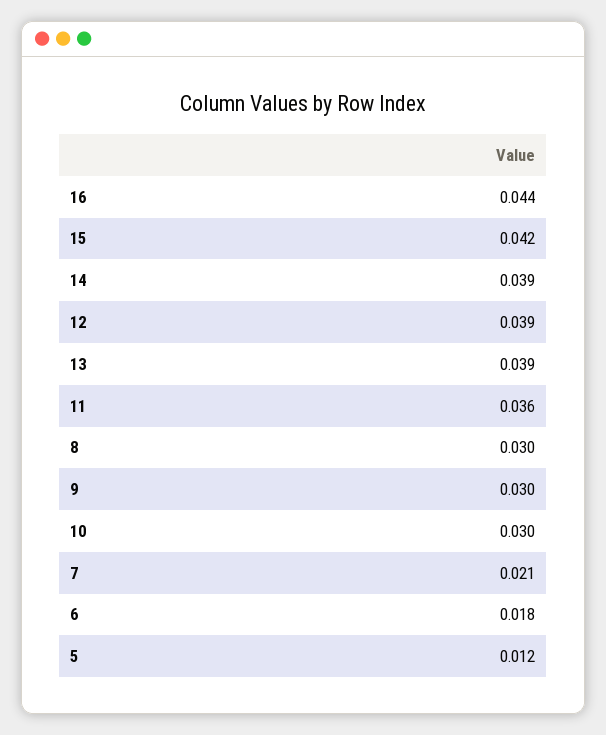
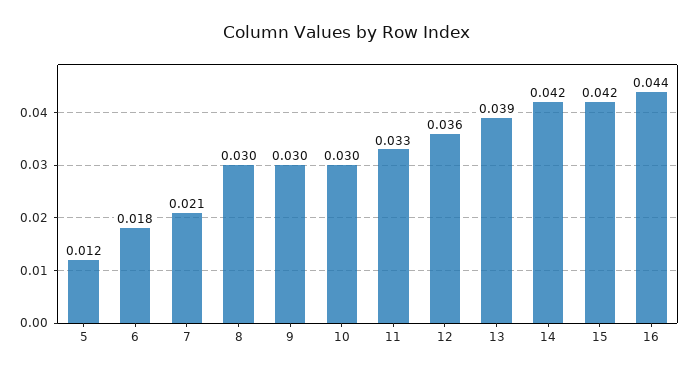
  {
    "16": 0.044,
    "15": 0.042,
-   "14": 0.039,
+   "14": 0.042,
-   "12": 0.039,
+   "12": 0.036,
    "13": 0.039,
-   "11": 0.036,
+   "11": 0.033,
    "8": 0.03,
    "9": 0.03,
    "10": 0.03,
    "7": 0.021,
    "6": 0.018,
    "5": 0.012
  }

